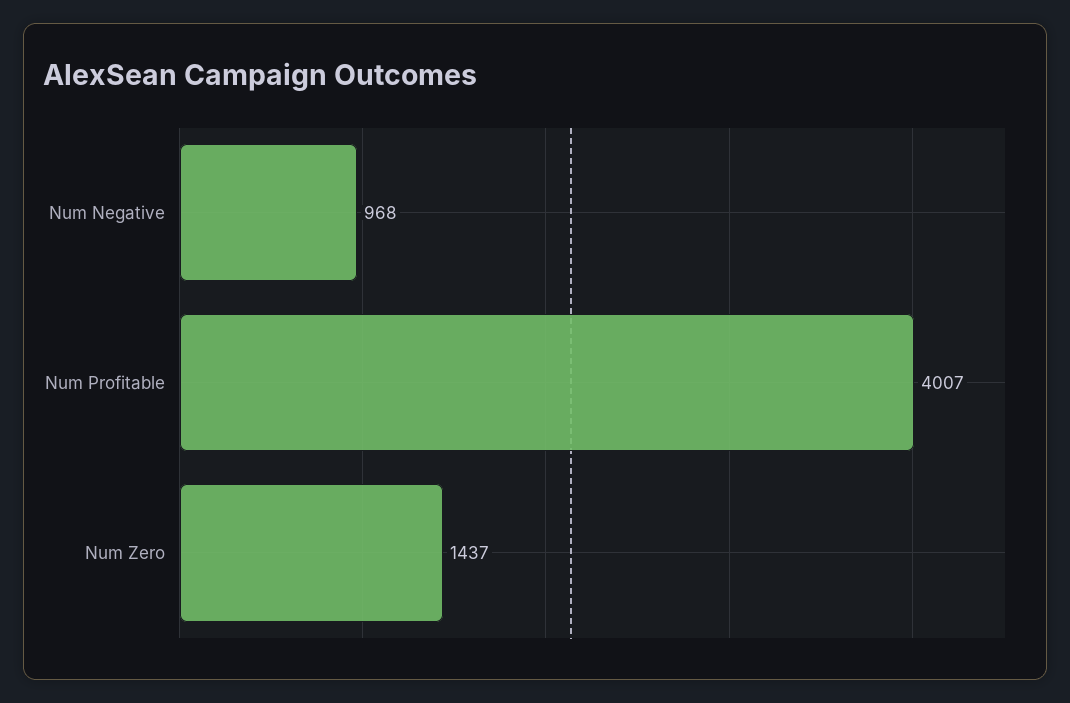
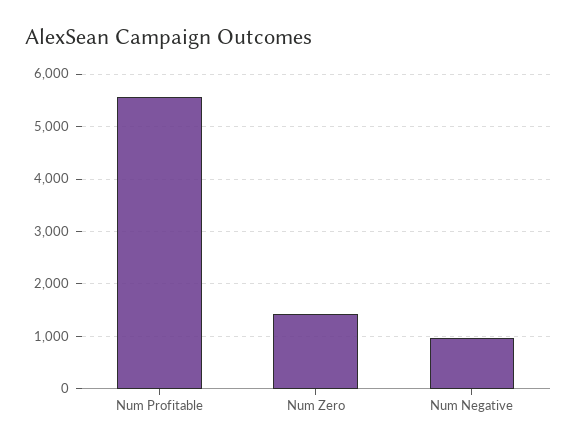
  {
    "Num Negative": 968,
-   "Num Profitable": 4007,
+   "Num Profitable": 5600,
    "Num Zero": 1437
  }

